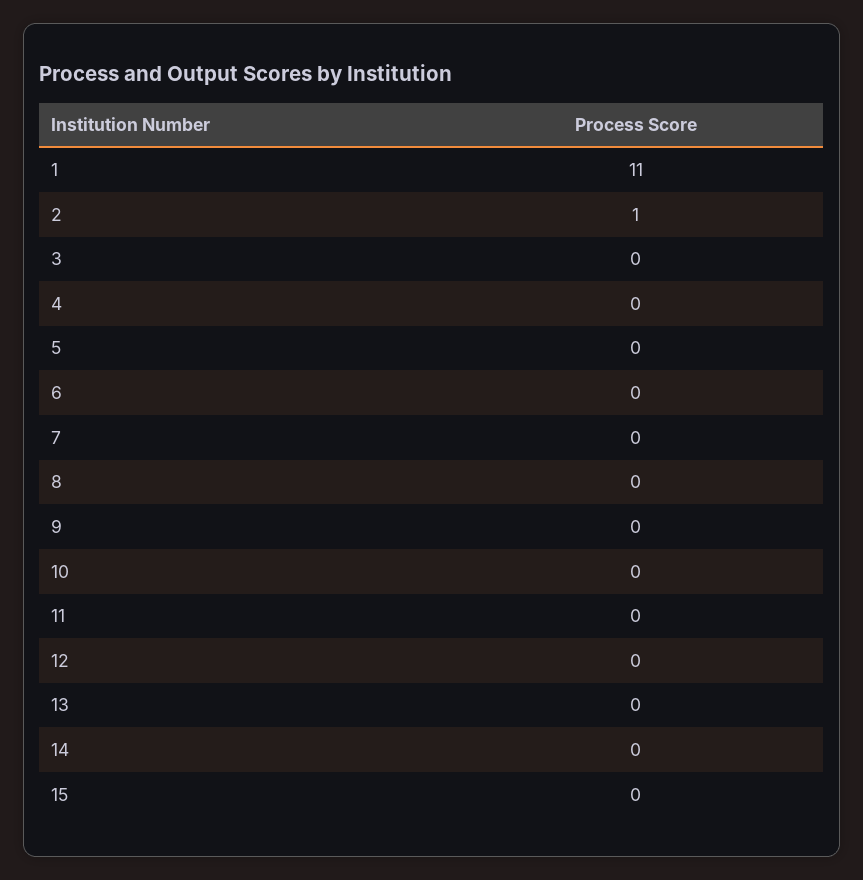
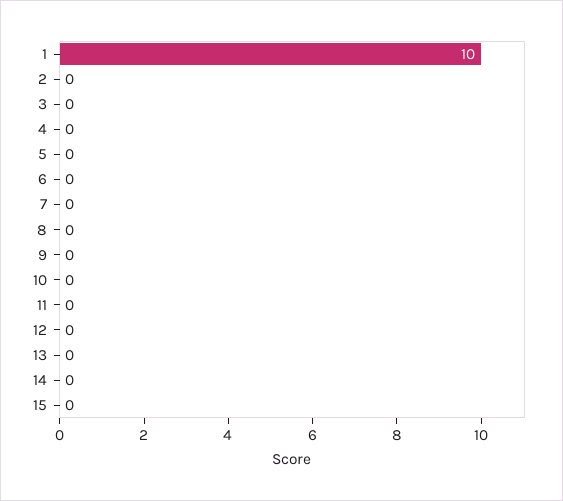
  {
-   "1": 11,
+   "1": 10,
-   "2": 1,
+   "2": 0,
    "3": 0,
    "4": 0,
    "5": 0,
    "6": 0,
    "7": 0,
    "8": 0,
    "9": 0,
    "10": 0,
    "11": 0,
    "12": 0,
    "13": 0,
    "14": 0,
    "15": 0
  }

